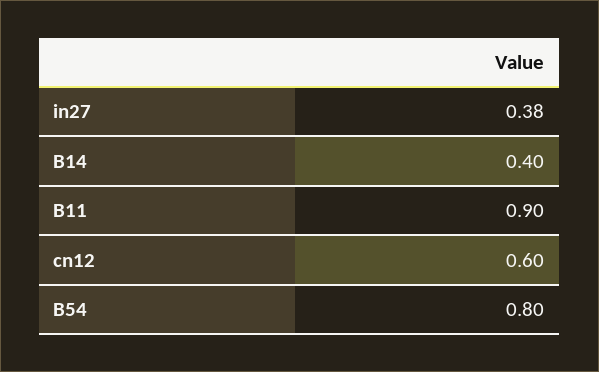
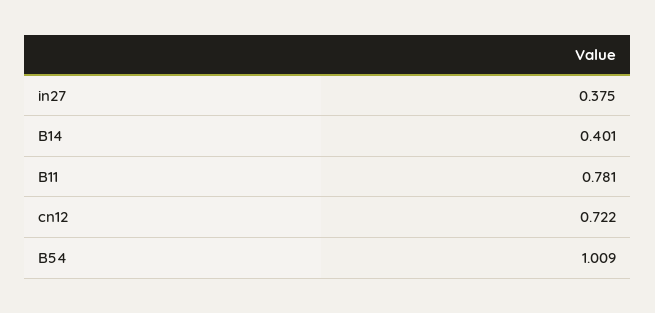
  {
    "in27": 0.375,
    "B14": 0.401,
-   "B11": 0.9,
+   "B11": 0.781,
-   "cn12": 0.6,
+   "cn12": 0.722,
-   "B54": 0.8
+   "B54": 1.009
  }

